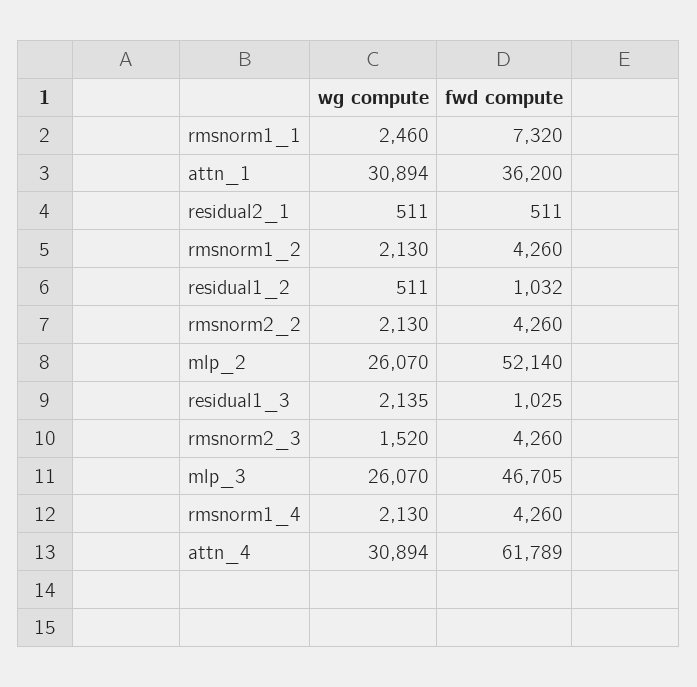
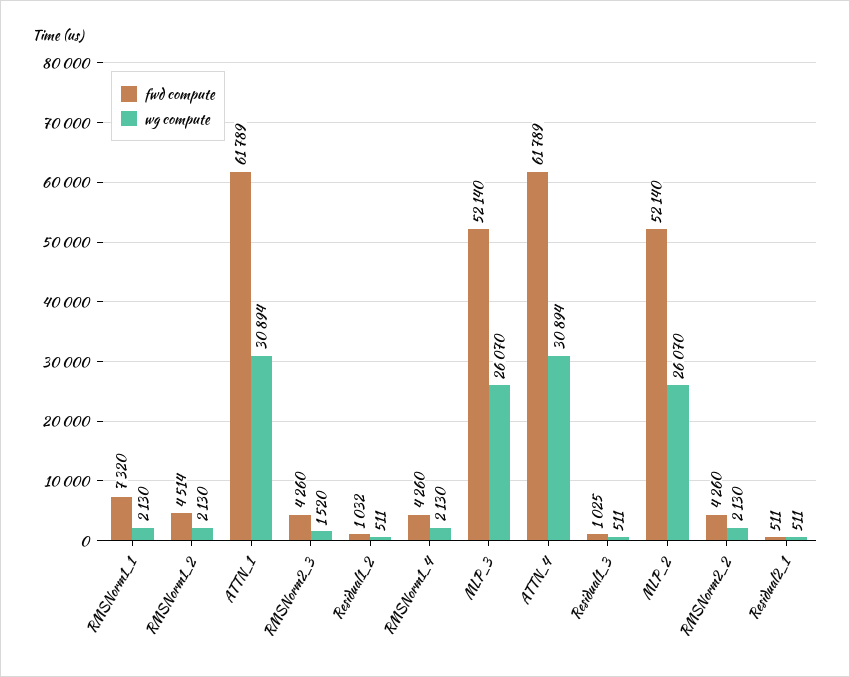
  {
    "wg compute": {
-     "rmsnorm1_1": 2460,
+     "rmsnorm1_1": 2130,
      "attn_1": 30894,
      "residual2_1": 511,
      "rmsnorm1_2": 2130,
      "residual1_2": 511,
      "rmsnorm2_2": 2130,
      "mlp_2": 26070,
-     "residual1_3": 2135,
+     "residual1_3": 511,
      "rmsnorm2_3": 1520,
      "mlp_3": 26070,
      "rmsnorm1_4": 2130,
      "attn_4": 30894
    },
    "fwd compute": {
      "rmsnorm1_1": 7320,
-     "attn_1": 36200,
+     "attn_1": 61789,
      "residual2_1": 511,
-     "rmsnorm1_2": 4260,
+     "rmsnorm1_2": 4514,
      "residual1_2": 1032,
      "rmsnorm2_2": 4260,
      "mlp_2": 52140,
      "residual1_3": 1025,
      "rmsnorm2_3": 4260,
-     "mlp_3": 46705,
+     "mlp_3": 52140,
      "rmsnorm1_4": 4260,
      "attn_4": 61789
    }
  }

